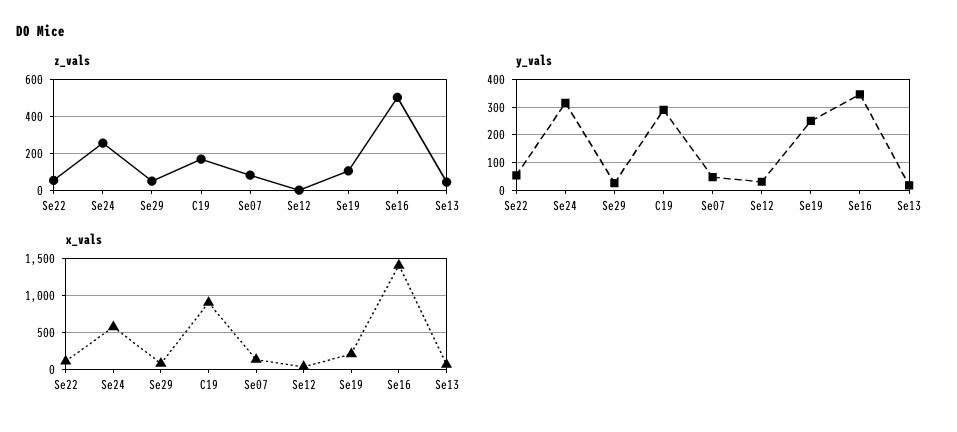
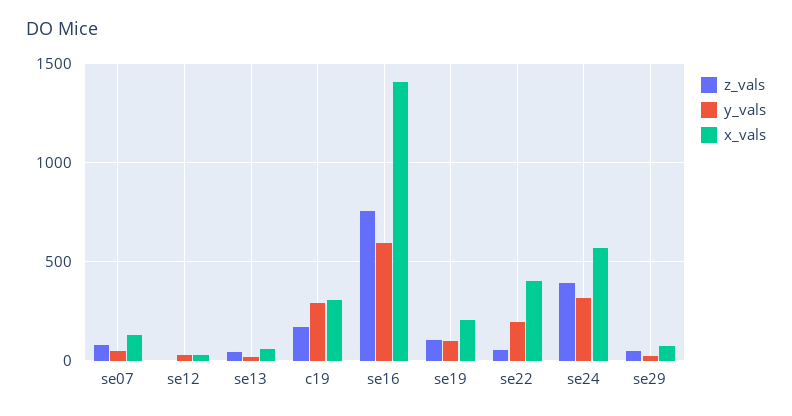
  {
    "z_vals": {
      "Se22": 50,
-     "Se24": 250,
+     "Se24": 400,
      "Se29": 50,
      "C19": 150,
      "Se07": 100,
      "Se12": 0,
      "Se19": 100,
-     "Se16": 500,
+     "Se16": 750,
      "Se13": 50
    },
    "y_vals": {
-     "Se22": 50,
+     "Se22": 200,
      "Se24": 325,
      "Se29": 25,
      "C19": 300,
      "Se07": 50,
      "Se12": 25,
-     "Se19": 250,
+     "Se19": 100,
-     "Se16": 350,
+     "Se16": 600,
      "Se13": 25
    },
    "x_vals": {
-     "Se22": 100,
+     "Se22": 400,
      "Se24": 550,
      "Se29": 50,
-     "C19": 900,
+     "C19": 300,
      "Se07": 150,
      "Se12": 50,
      "Se19": 200,
      "Se16": 1400,
      "Se13": 50
    }
  }

